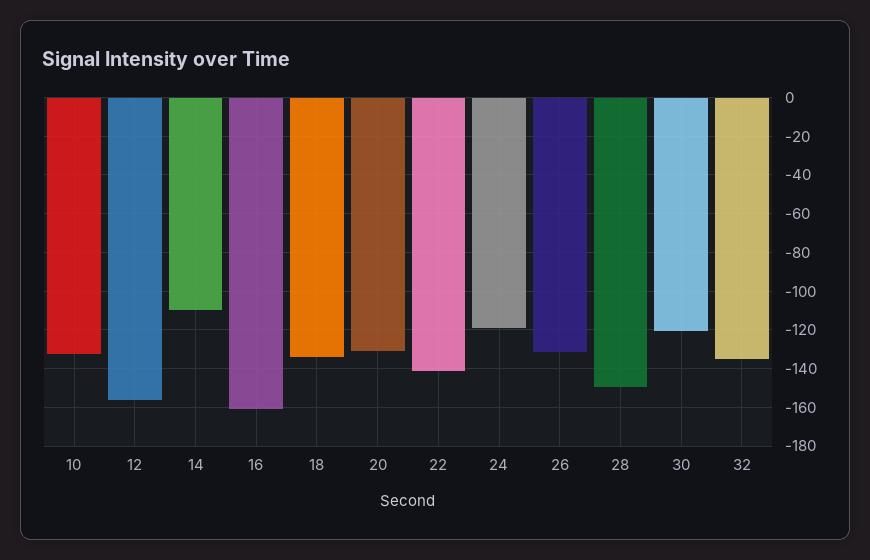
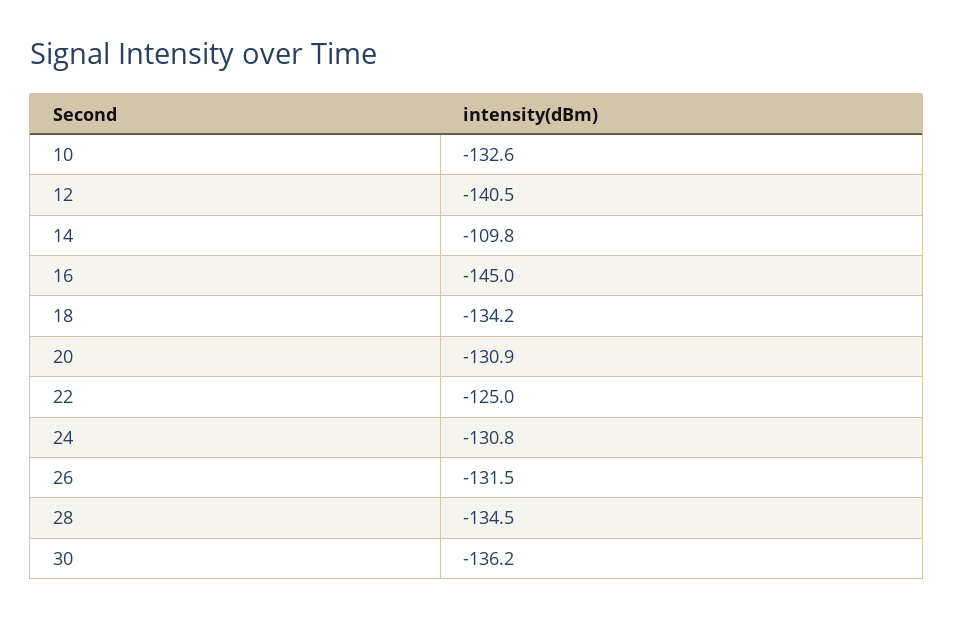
  {
    "10": -132.6,
-   "12": -155,
+   "12": -140.5,
    "14": -109.8,
-   "16": -160,
+   "16": -145,
    "18": -134.2,
    "20": -130.9,
-   "22": -140,
+   "22": -125,
-   "24": -120,
+   "24": -130.8,
    "26": -131.5,
-   "28": -150,
+   "28": -134.5,
-   "30": -120,
+   "30": -136.2
-   "32": -135
  }

